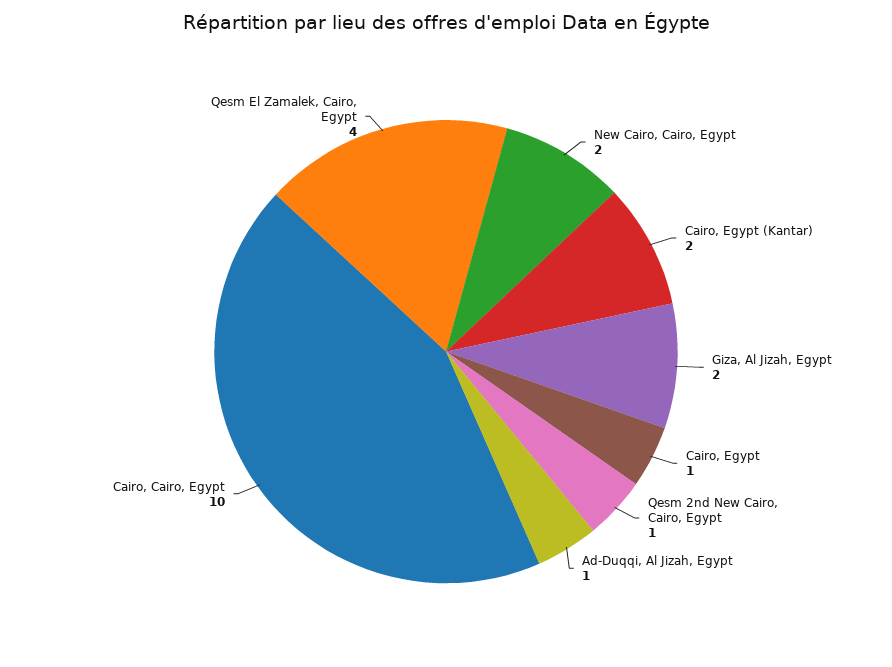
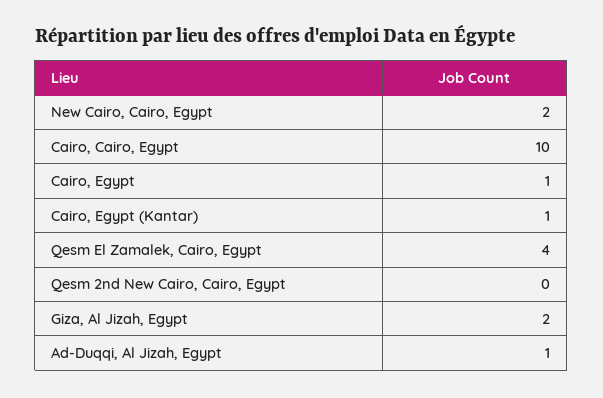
  {
    "New Cairo, Cairo, Egypt": 2,
-   "Cairo, Egypt (Kantar)": 2,
+   "Cairo, Egypt (Kantar)": 1,
    "Giza, Al Jizah, Egypt": 2,
    "Cairo, Egypt": 1,
-   "Qesm 2nd New Cairo, Cairo, Egypt": 1,
+   "Qesm 2nd New Cairo, Cairo, Egypt": 0,
    "Ad-Duqqi, Al Jizah, Egypt": 1,
    "Cairo, Cairo, Egypt": 10,
    "Qesm El Zamalek, Cairo, Egypt": 4
  }

